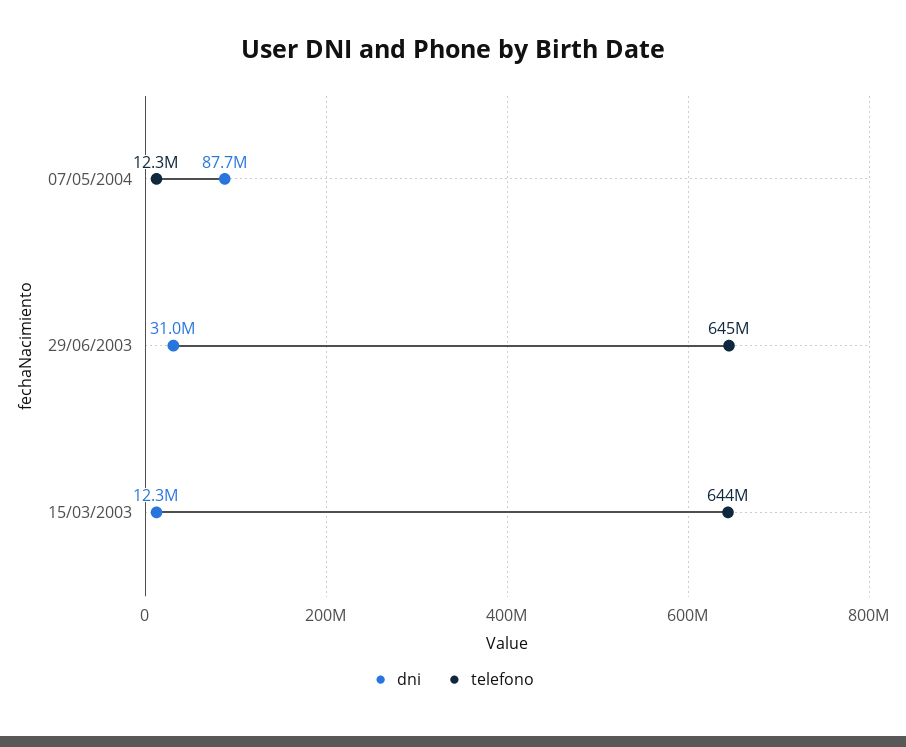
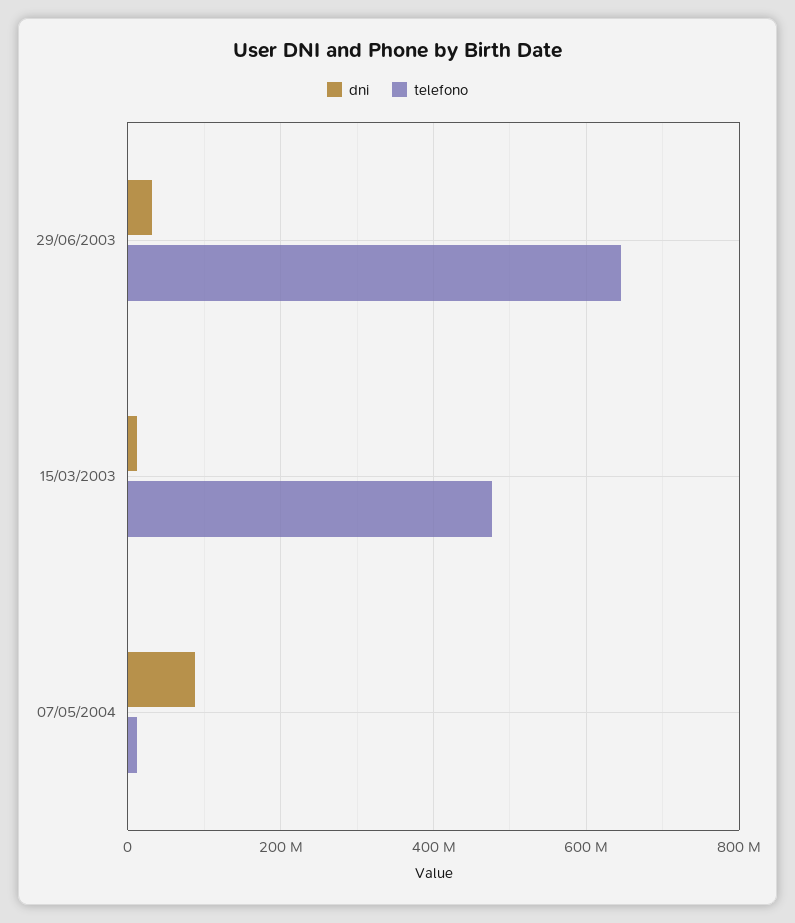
  {
    "dni": {
      "07/05/2004": 87700000,
      "29/06/2003": 31000000,
      "15/03/2003": 12300000
    },
    "telefono": {
      "07/05/2004": 12300000,
      "29/06/2003": 645000000,
-     "15/03/2003": 644000000
+     "15/03/2003": 480000000
    }
  }

